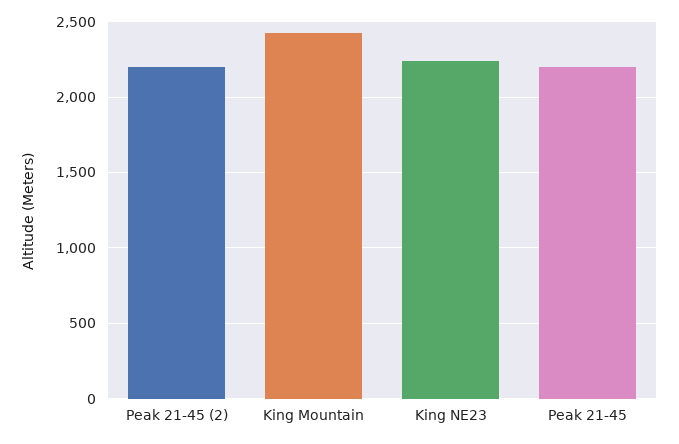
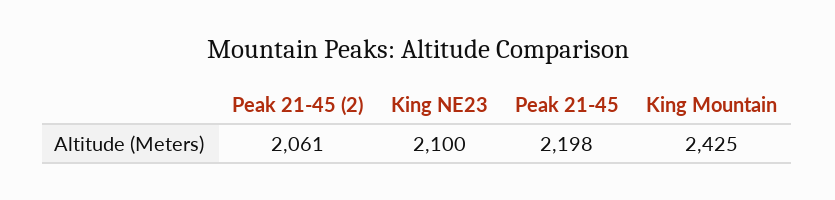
  {
-   "Peak 21-45 (2)": 2200,
+   "Peak 21-45 (2)": 2061,
    "King Mountain": 2425,
-   "King NE23": 2250,
+   "King NE23": 2100,
    "Peak 21-45": 2198
  }

